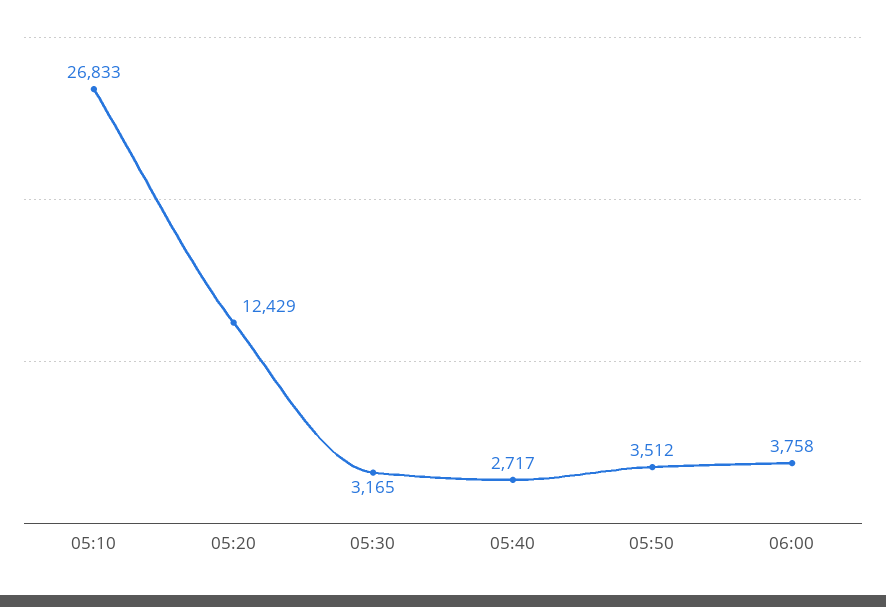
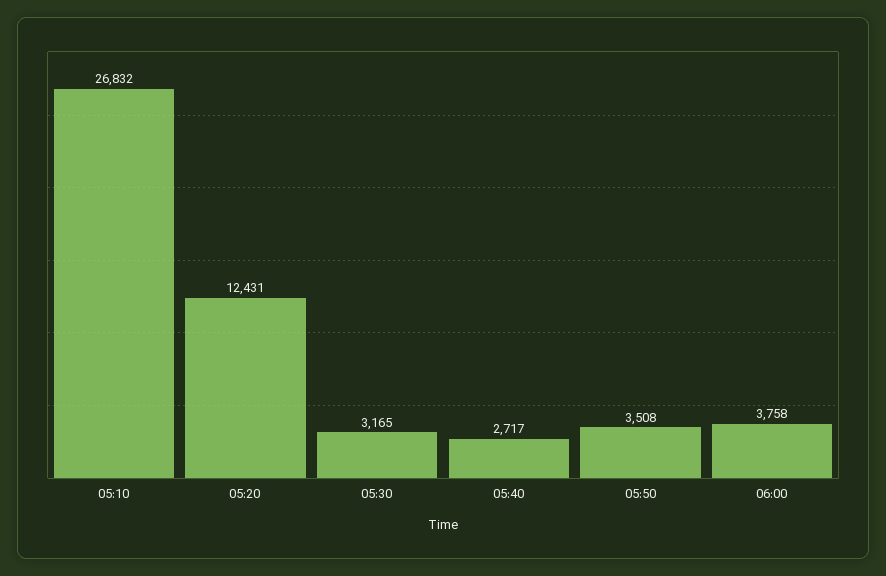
  {
-   "05:10": 26833,
+   "05:10": 26832,
-   "05:20": 12429,
+   "05:20": 12431,
    "05:30": 3165,
    "05:40": 2717,
-   "05:50": 3512,
+   "05:50": 3508,
    "06:00": 3758
  }

